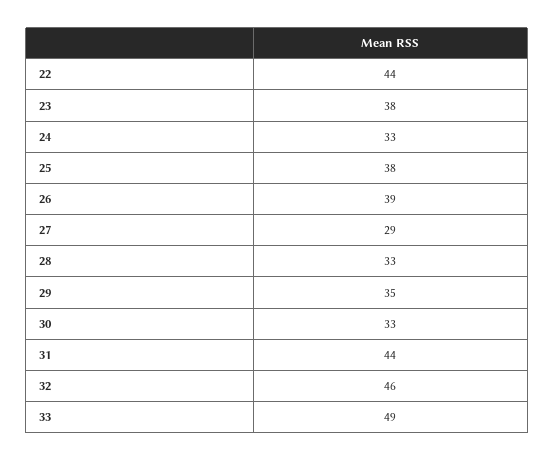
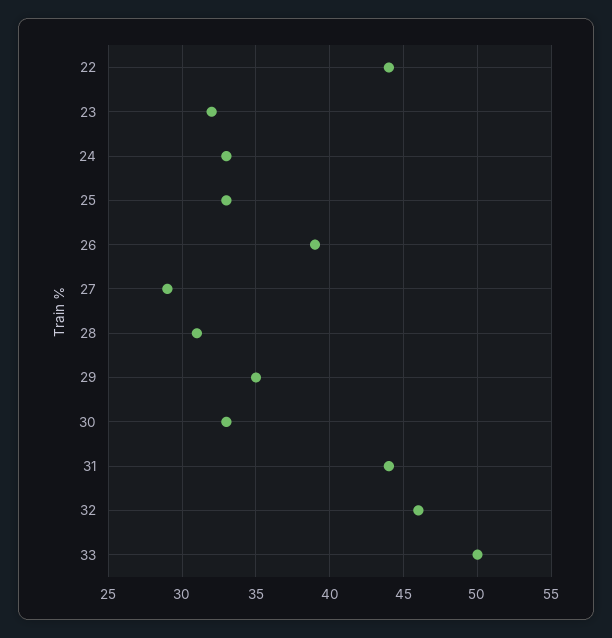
  {
    "22": 44,
-   "23": 38,
+   "23": 32,
    "24": 33,
-   "25": 38,
+   "25": 33,
    "26": 39,
    "27": 29,
-   "28": 33,
+   "28": 31,
    "29": 35,
    "30": 33,
    "31": 44,
    "32": 46,
-   "33": 49
+   "33": 50
  }

